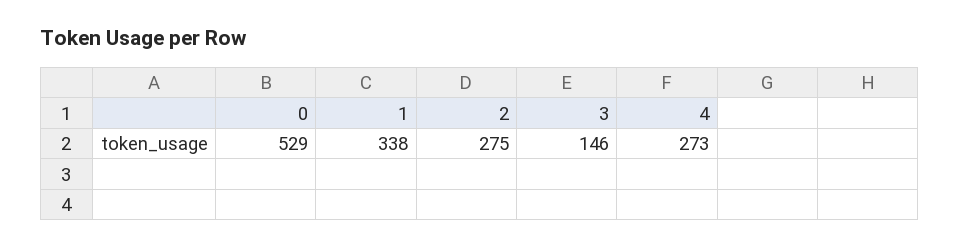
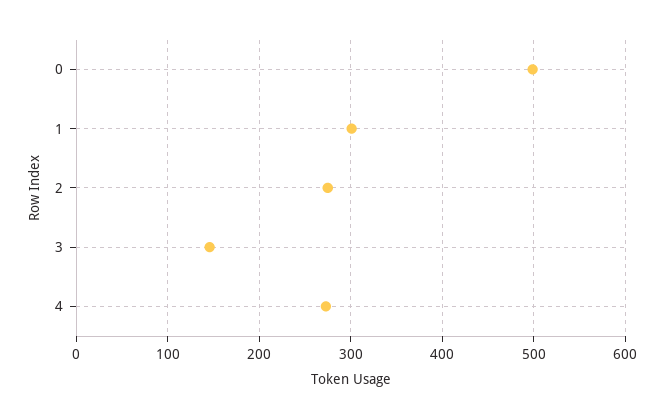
  {
-   "0": 529,
+   "0": 500,
-   "1": 338,
+   "1": 300,
    "2": 275,
    "3": 146,
    "4": 273
  }

